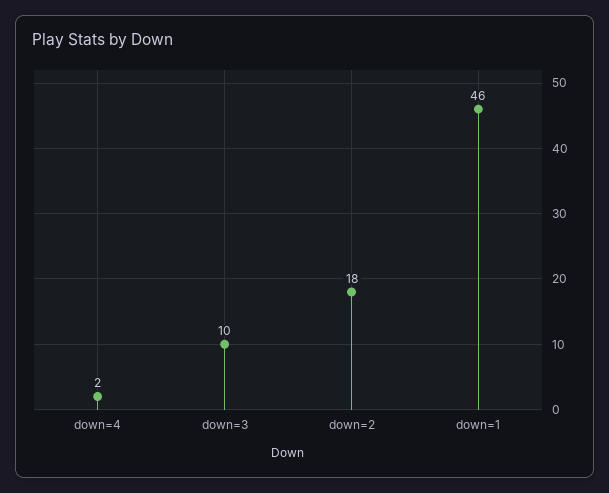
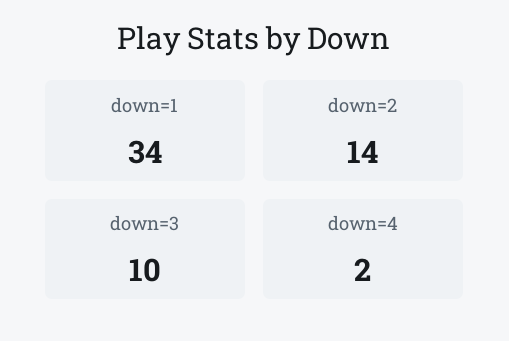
  {
    "down=4": 2,
    "down=3": 10,
-   "down=2": 18,
+   "down=2": 14,
-   "down=1": 46
+   "down=1": 34
  }

